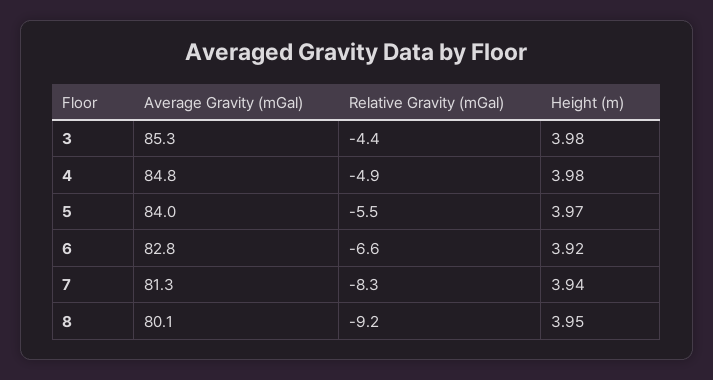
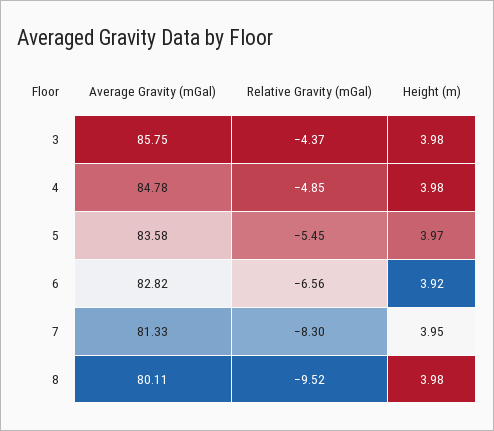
  {
    "Average Gravity (mGal)": {
-     "3": 85.3,
+     "3": 85.75,
      "4": 84.78,
-     "5": 84,
+     "5": 83.58,
      "6": 82.82,
      "7": 81.33,
      "8": 80.11
    },
    "Relative Gravity (mGal)": {
      "3": -4.37,
      "4": -4.85,
      "5": -5.45,
      "6": -6.56,
      "7": -8.3,
-     "8": -9.2
+     "8": -9.52
    },
    "Height (m)": {
      "3": 3.98,
      "4": 3.98,
      "5": 3.97,
      "6": 3.92,
-     "7": 3.94,
+     "7": 3.95,
-     "8": 3.95
+     "8": 3.98
    }
  }

